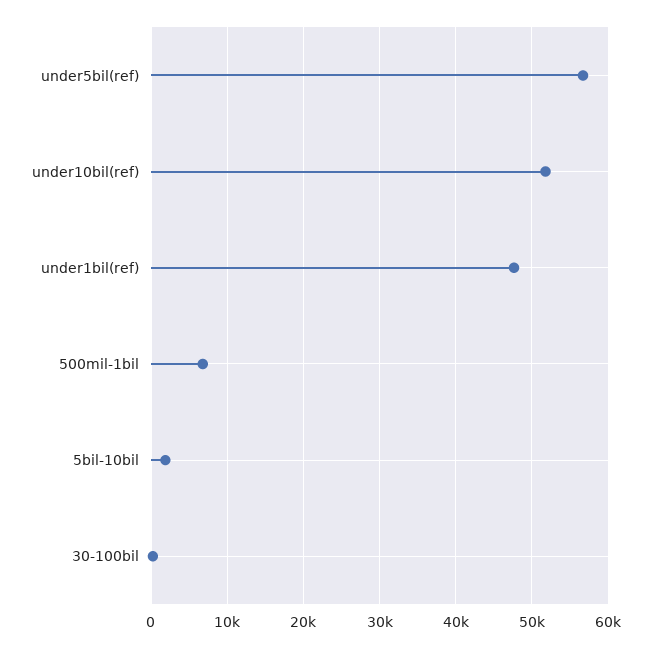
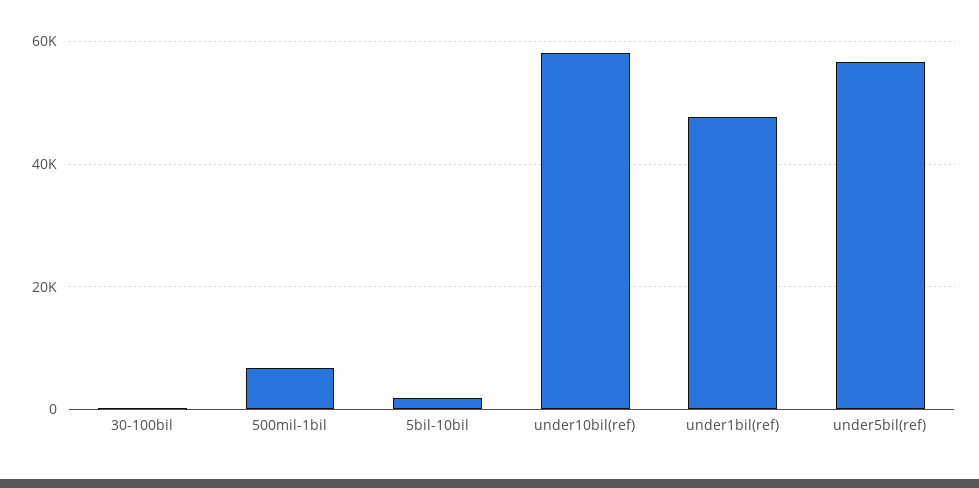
  {
    "under5bil(ref)": 57000,
-   "under10bil(ref)": 52000,
+   "under10bil(ref)": 58000,
    "under1bil(ref)": 48000,
    "500mil-1bil": 7000,
    "5bil-10bil": 2000,
    "30-100bil": 0
  }

